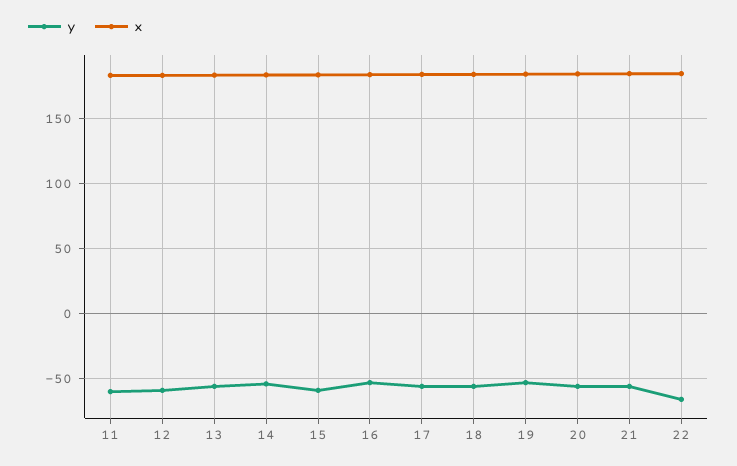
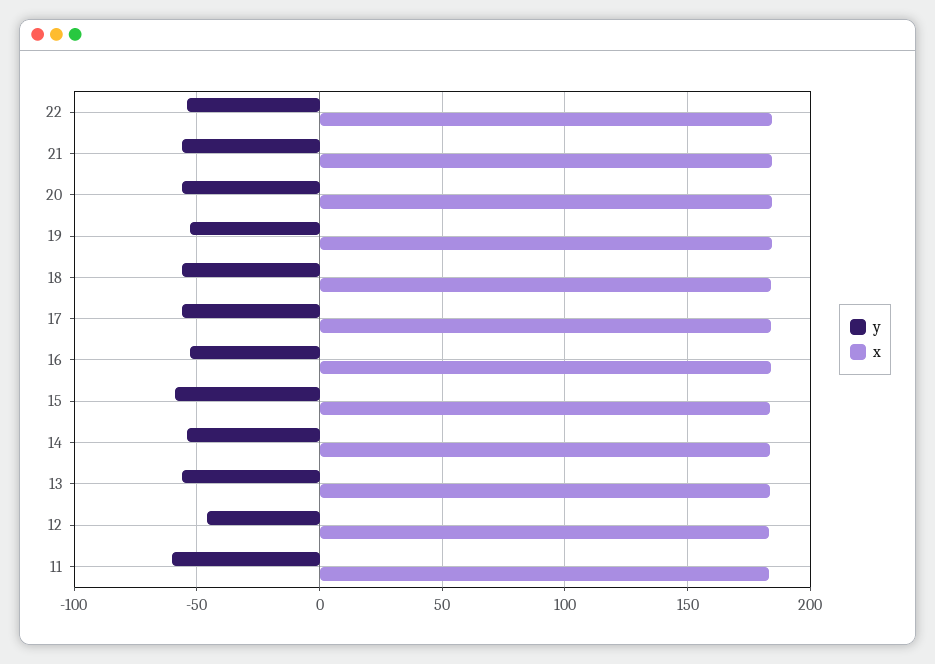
  {
    "y": {
      "11": -60,
-     "12": -60,
+     "12": -45,
      "13": -55,
      "14": -55,
      "15": -60,
      "16": -55,
      "17": -55,
      "18": -55,
      "19": -55,
      "20": -55,
      "21": -55,
-     "22": -65
+     "22": -55
    },
    "x": {
      "11": 185,
      "12": 185,
      "13": 185,
      "14": 185,
      "15": 185,
      "16": 185,
      "17": 185,
      "18": 185,
      "19": 185,
      "20": 185,
      "21": 185,
      "22": 185
    }
  }

